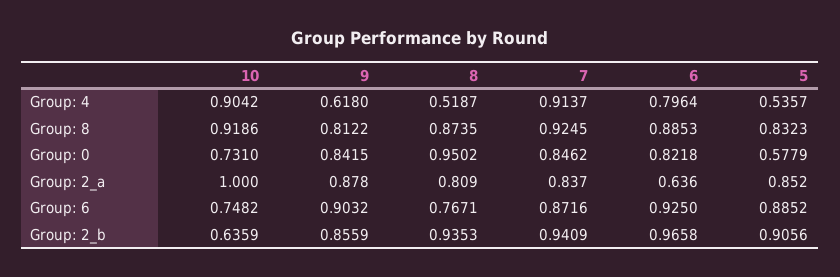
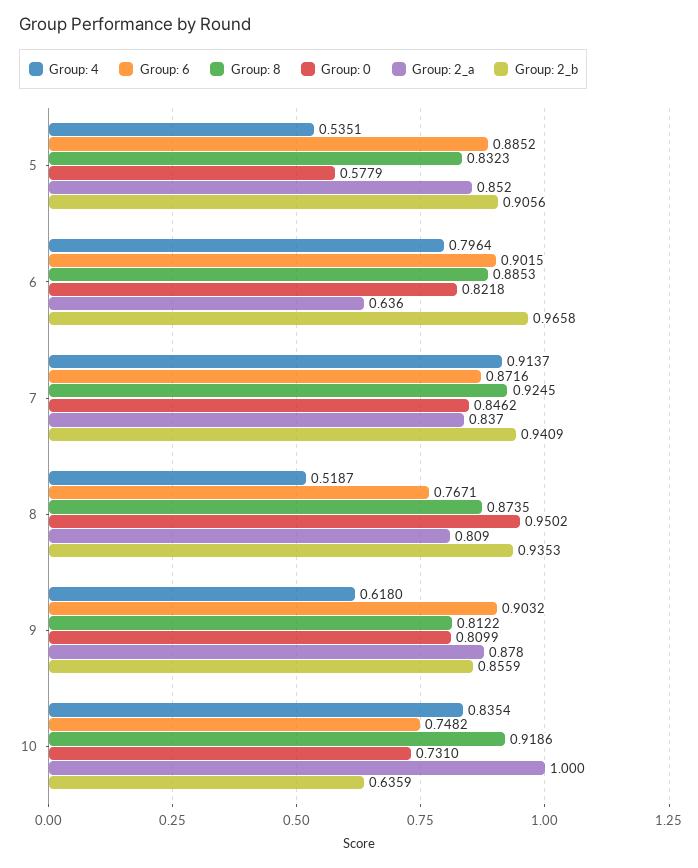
  {
    "Group: 4": {
-     "10": 0.9042,
+     "10": 0.8354,
      "9": 0.618,
      "8": 0.5187,
      "7": 0.9137,
      "6": 0.7964,
-     "5": 0.5357
+     "5": 0.5351
    },
    "Group: 8": {
      "10": 0.9186,
      "9": 0.8122,
      "8": 0.8735,
      "7": 0.9245,
      "6": 0.8853,
      "5": 0.8323
    },
    "Group: 0": {
      "10": 0.731,
-     "9": 0.8415,
+     "9": 0.8099,
      "8": 0.9502,
      "7": 0.8462,
      "6": 0.8218,
      "5": 0.5779
    },
    "Group: 2_a": {
      "10": 1,
      "9": 0.878,
      "8": 0.809,
      "7": 0.837,
      "6": 0.636,
      "5": 0.852
    },
    "Group: 6": {
      "10": 0.7482,
      "9": 0.9032,
      "8": 0.7671,
      "7": 0.8716,
-     "6": 0.925,
+     "6": 0.9015,
      "5": 0.8852
    },
    "Group: 2_b": {
      "10": 0.6359,
      "9": 0.8559,
      "8": 0.9353,
      "7": 0.9409,
      "6": 0.9658,
      "5": 0.9056
    }
  }

